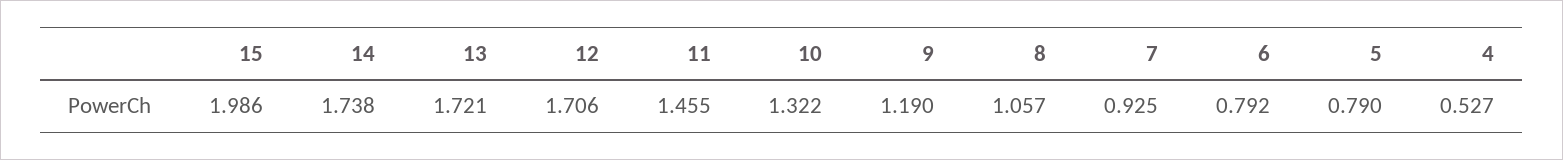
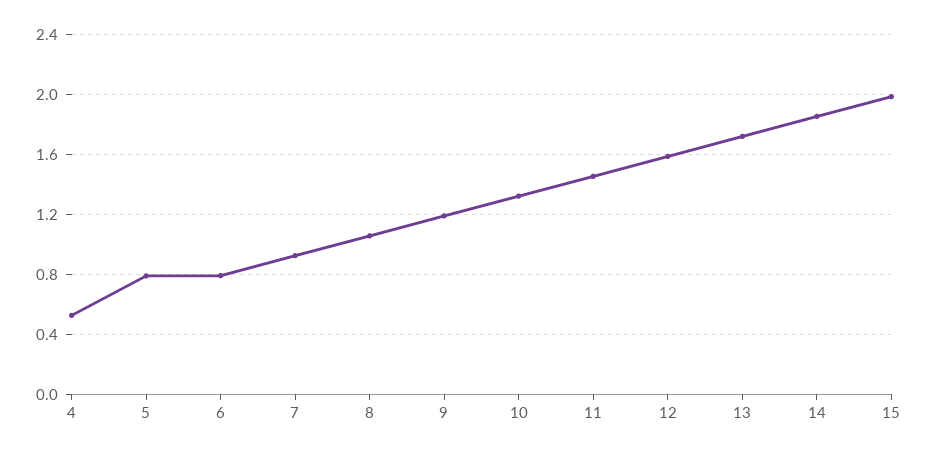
  {
    "15": 1.986,
-   "14": 1.738,
+   "14": 1.85,
    "13": 1.721,
-   "12": 1.706,
+   "12": 1.6,
    "11": 1.455,
    "10": 1.322,
    "9": 1.19,
    "8": 1.057,
    "7": 0.925,
    "6": 0.792,
    "5": 0.79,
    "4": 0.527
  }

